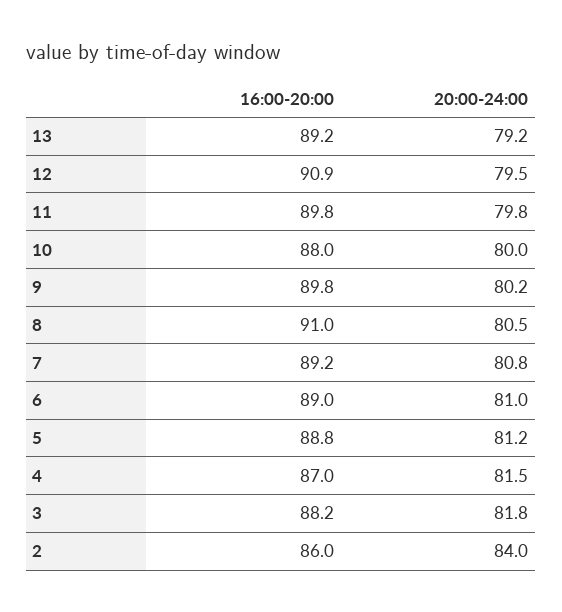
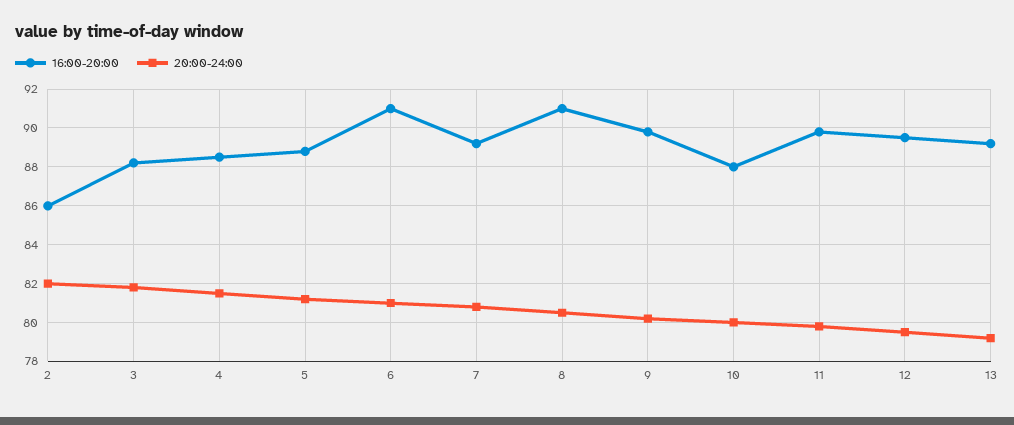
  {
    "16:00-20:00": {
      "13": 89.2,
-     "12": 90.9,
+     "12": 89.5,
      "11": 89.8,
      "10": 88,
      "9": 89.8,
      "8": 91,
      "7": 89.2,
-     "6": 89,
+     "6": 91,
      "5": 88.8,
-     "4": 87,
+     "4": 88.5,
      "3": 88.2,
      "2": 86
    },
    "20:00-24:00": {
      "13": 79.2,
      "12": 79.5,
      "11": 79.8,
      "10": 80,
      "9": 80.2,
      "8": 80.5,
      "7": 80.8,
      "6": 81,
      "5": 81.2,
      "4": 81.5,
      "3": 81.8,
-     "2": 84
+     "2": 82
    }
  }

